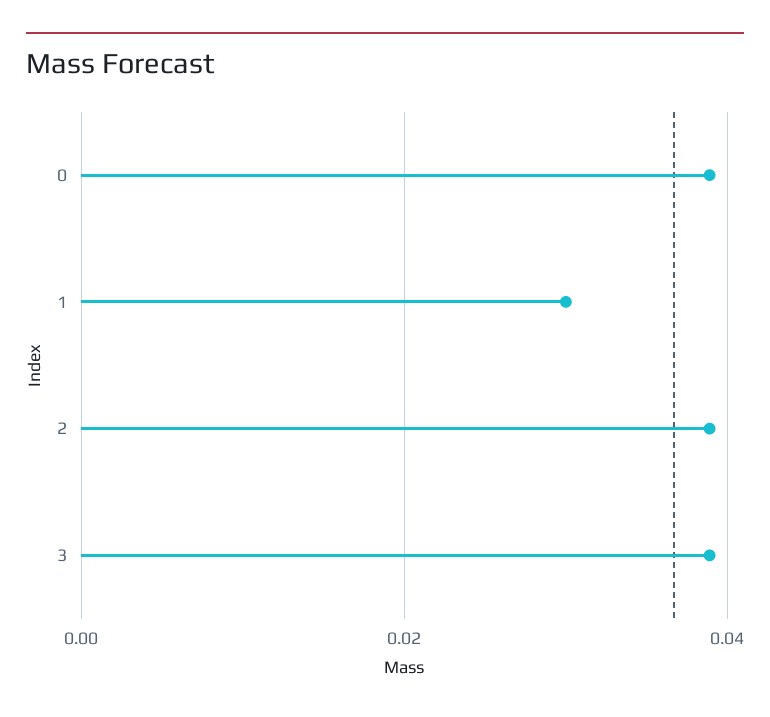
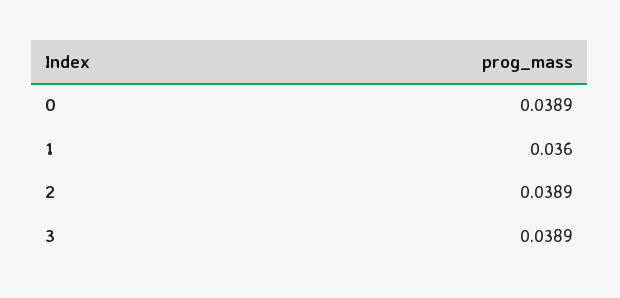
  {
    "0": 0.0389,
-   "1": 0.03,
+   "1": 0.036,
    "2": 0.0389,
    "3": 0.0389
  }

